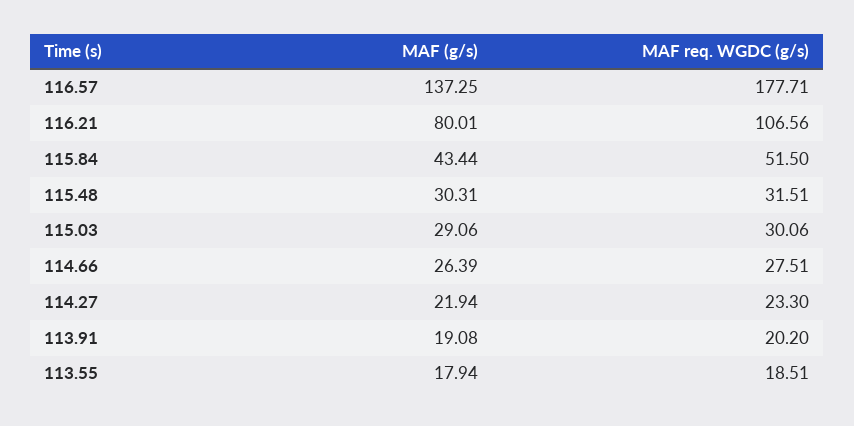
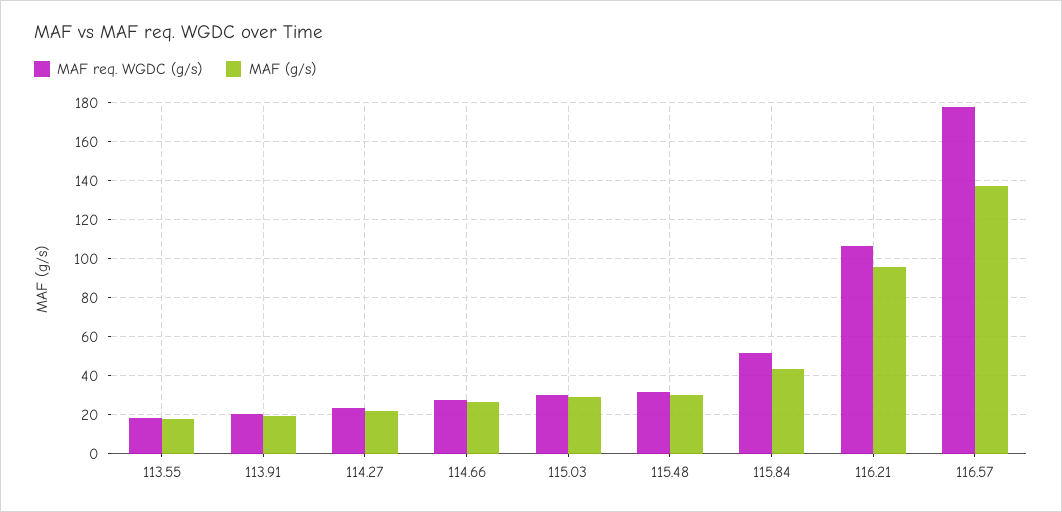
  {
    "MAF (g/s)": {
      "116.57": 137.25,
-     "116.21": 80.01,
+     "116.21": 95,
      "115.84": 43.44,
      "115.48": 30.31,
      "115.03": 29.06,
      "114.66": 26.39,
      "114.27": 21.94,
      "113.91": 19.08,
      "113.55": 17.94
    },
    "MAF req. WGDC (g/s)": {
      "116.57": 177.71,
      "116.21": 106.56,
      "115.84": 51.5,
      "115.48": 31.51,
      "115.03": 30.06,
      "114.66": 27.51,
      "114.27": 23.3,
      "113.91": 20.2,
      "113.55": 18.51
    }
  }

